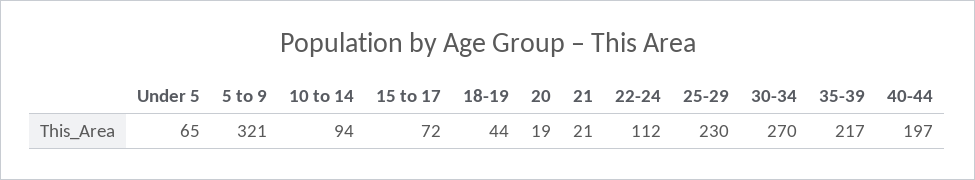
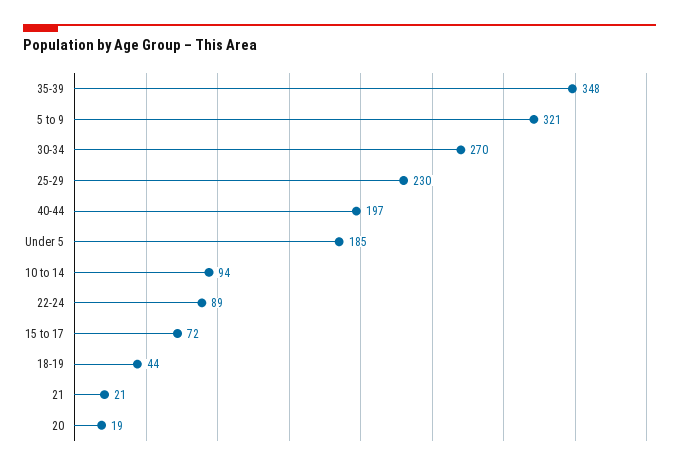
  {
-   "Under 5": 65,
+   "Under 5": 185,
    "5 to 9": 321,
    "10 to 14": 94,
    "15 to 17": 72,
    "18-19": 44,
    "20": 19,
    "21": 21,
-   "22-24": 112,
+   "22-24": 89,
    "25-29": 230,
    "30-34": 270,
-   "35-39": 217,
+   "35-39": 348,
    "40-44": 197
  }

